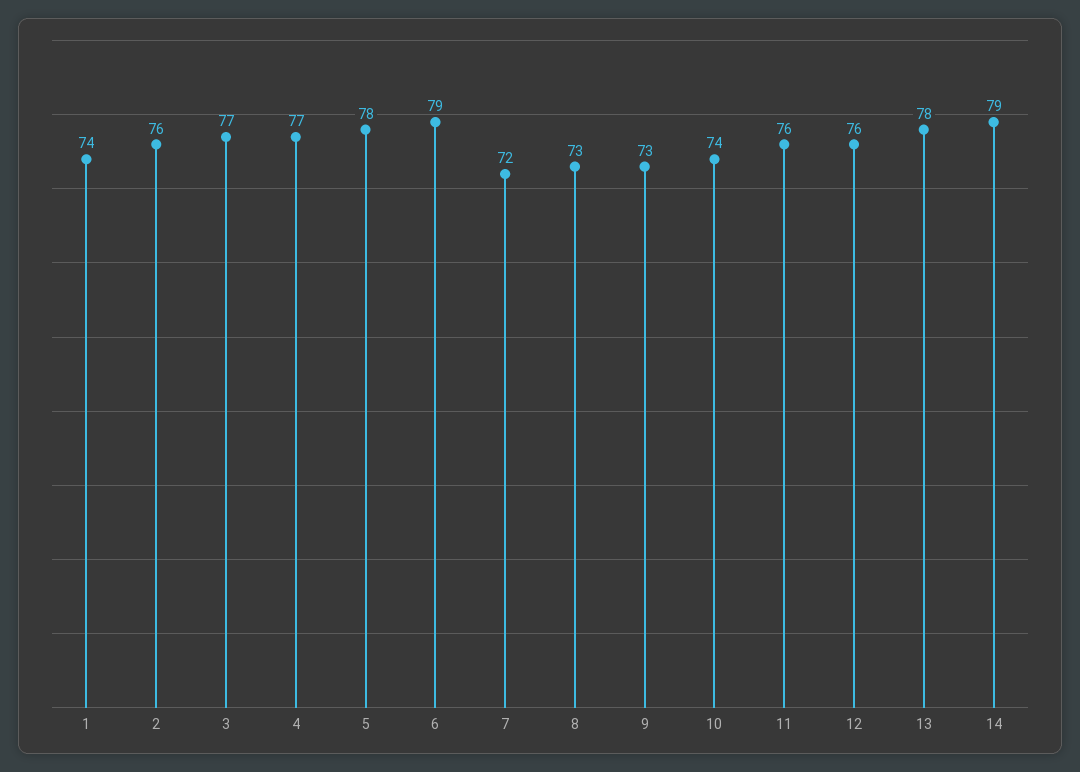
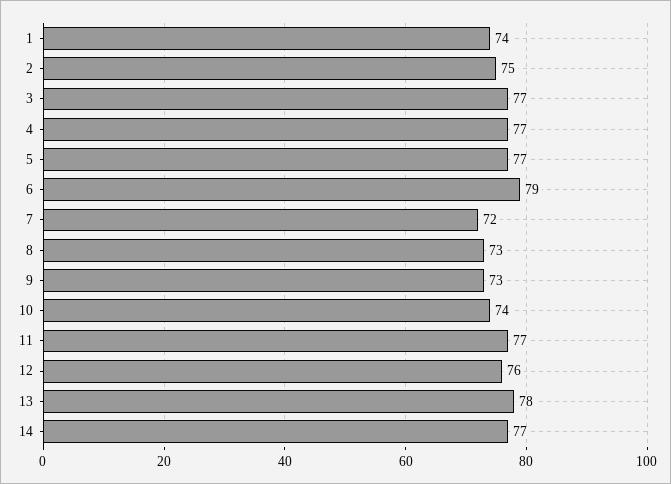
  {
    "1": 74,
-   "2": 76,
+   "2": 75,
    "3": 77,
    "4": 77,
-   "5": 78,
+   "5": 77,
    "6": 79,
    "7": 72,
    "8": 73,
    "9": 73,
    "10": 74,
-   "11": 76,
+   "11": 77,
    "12": 76,
    "13": 78,
-   "14": 79
+   "14": 77
  }

